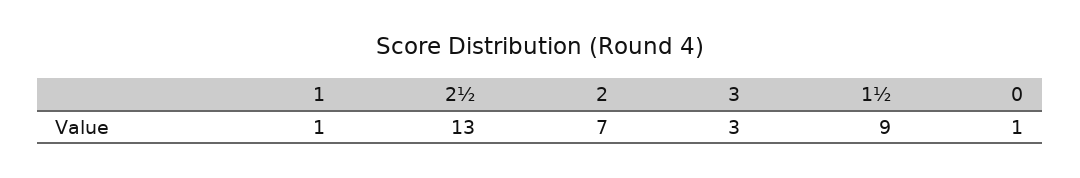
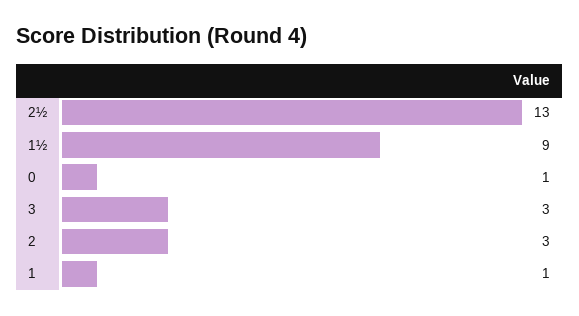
  {
    "1": 1,
    "2½": 13,
-   "2": 7,
+   "2": 3,
    "3": 3,
    "1½": 9,
    "0": 1
  }

